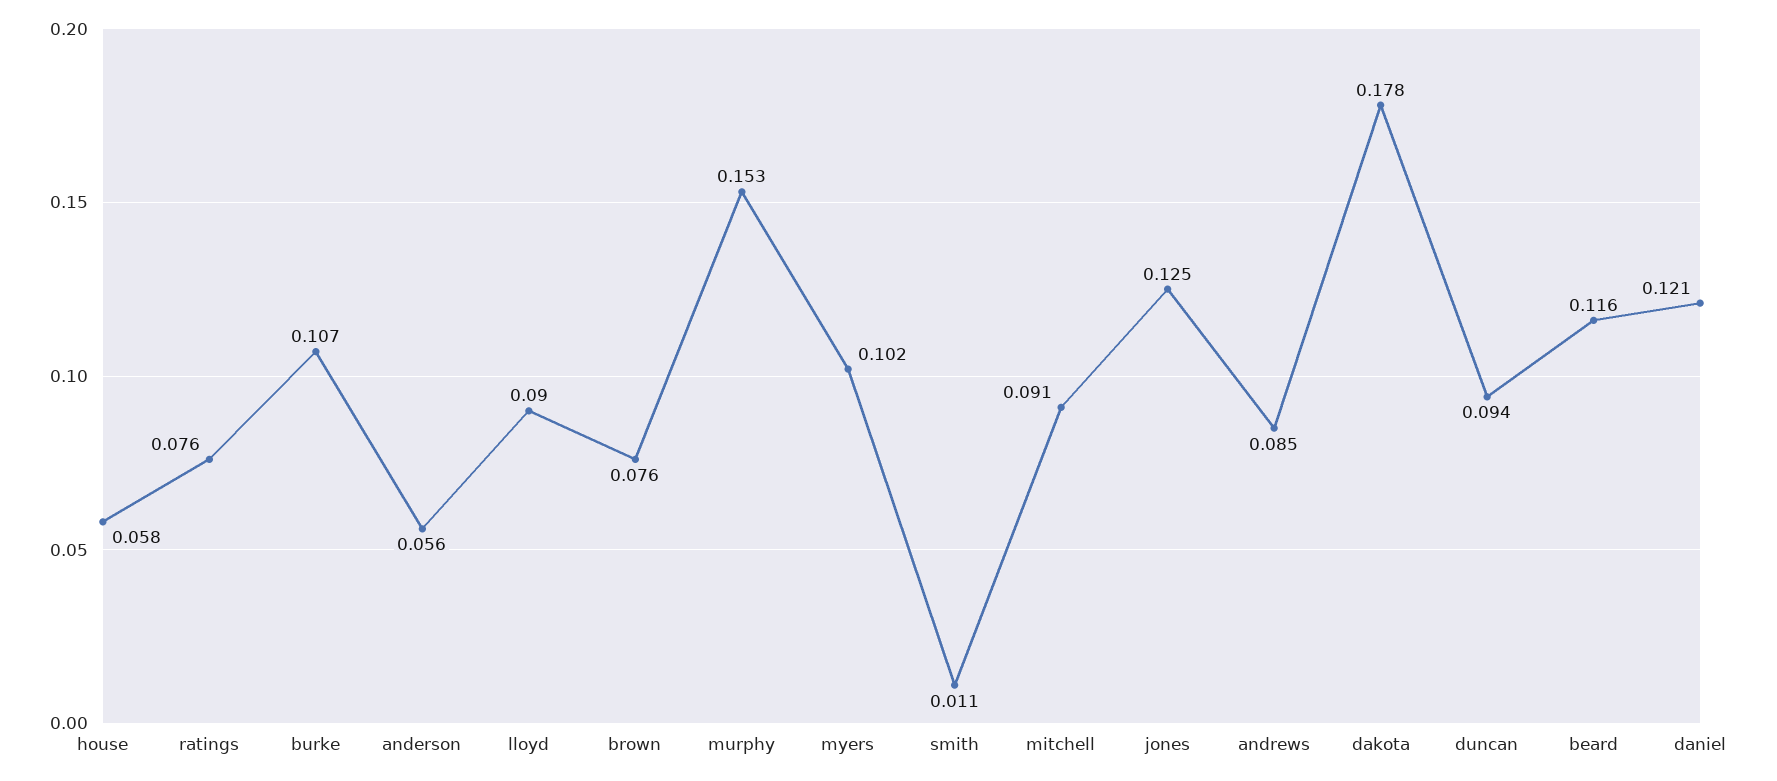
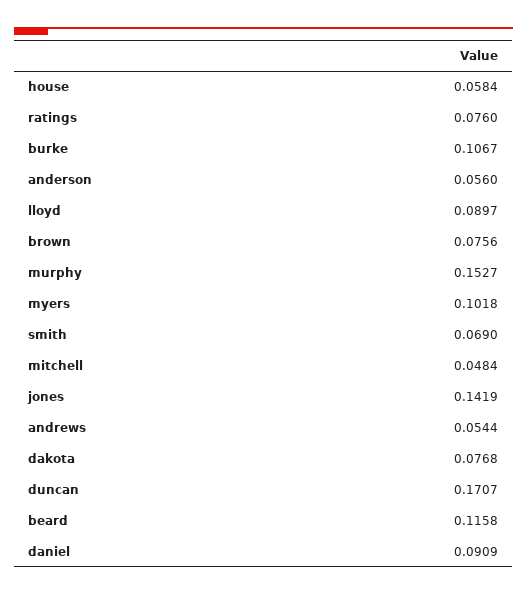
  {
    "house": 0.0584,
    "ratings": 0.076,
    "burke": 0.1067,
    "anderson": 0.056,
    "lloyd": 0.0897,
    "brown": 0.0756,
    "murphy": 0.1527,
    "myers": 0.1018,
-   "smith": 0.011,
+   "smith": 0.069,
-   "mitchell": 0.091,
+   "mitchell": 0.0484,
-   "jones": 0.125,
+   "jones": 0.1419,
-   "andrews": 0.085,
+   "andrews": 0.0544,
-   "dakota": 0.178,
+   "dakota": 0.0768,
-   "duncan": 0.094,
+   "duncan": 0.1707,
    "beard": 0.1158,
-   "daniel": 0.121
+   "daniel": 0.0909
  }

